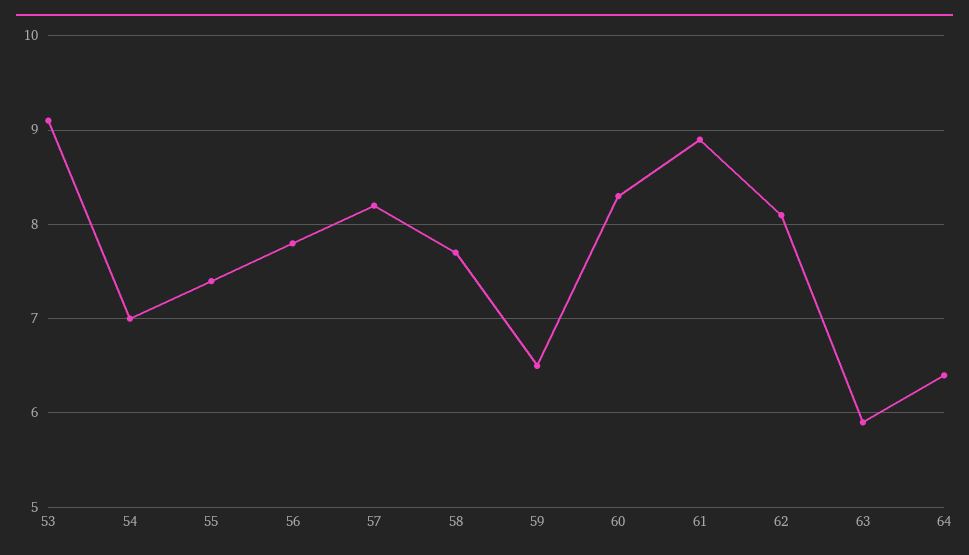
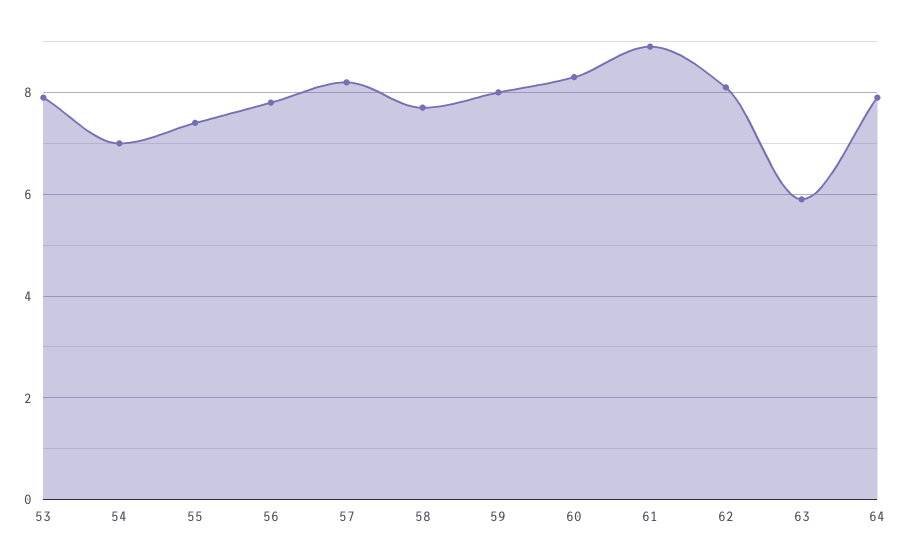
  {
-   "53": 9.1,
+   "53": 8,
    "54": 7,
    "55": 7.4,
    "56": 7.8,
    "57": 8.2,
    "58": 7.7,
-   "59": 6.5,
+   "59": 8,
    "60": 8.3,
    "61": 8.9,
    "62": 8.1,
    "63": 5.9,
-   "64": 6.4
+   "64": 8
  }

